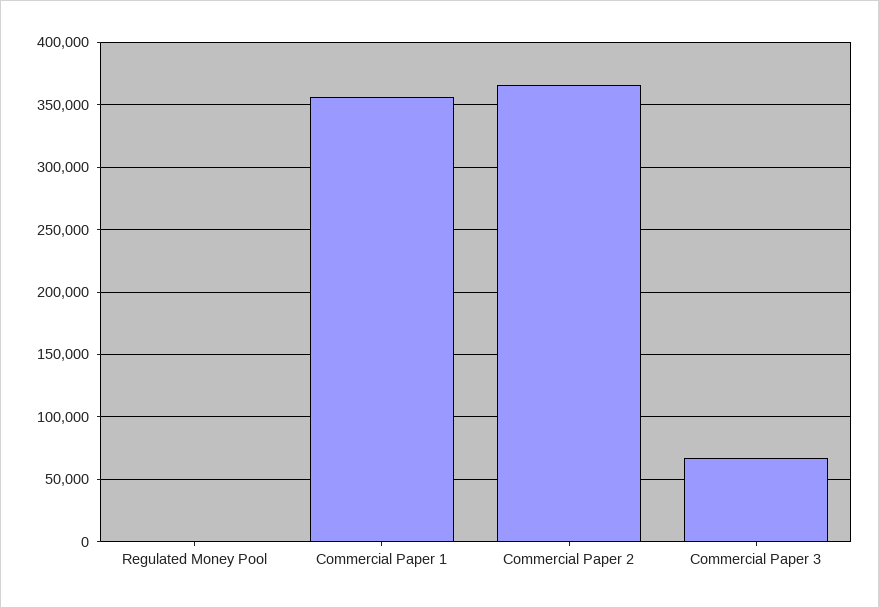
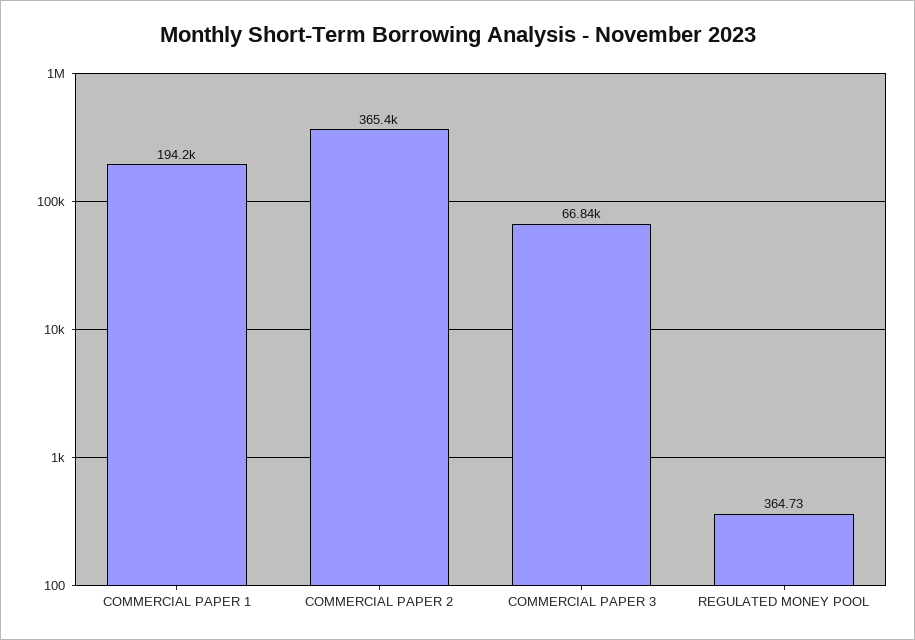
  {
    "Regulated Money Pool": 364.73,
-   "Commercial Paper 1": 355000,
+   "Commercial Paper 1": 194200,
    "Commercial Paper 2": 365400,
    "Commercial Paper 3": 66840
  }

